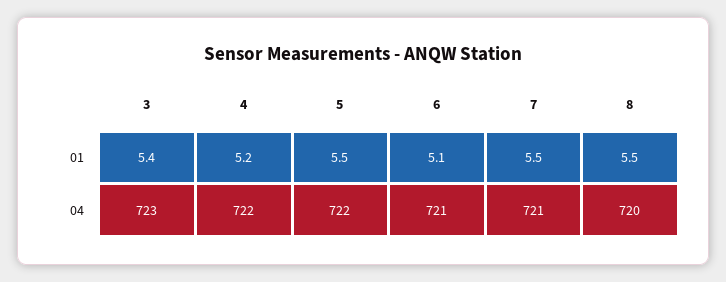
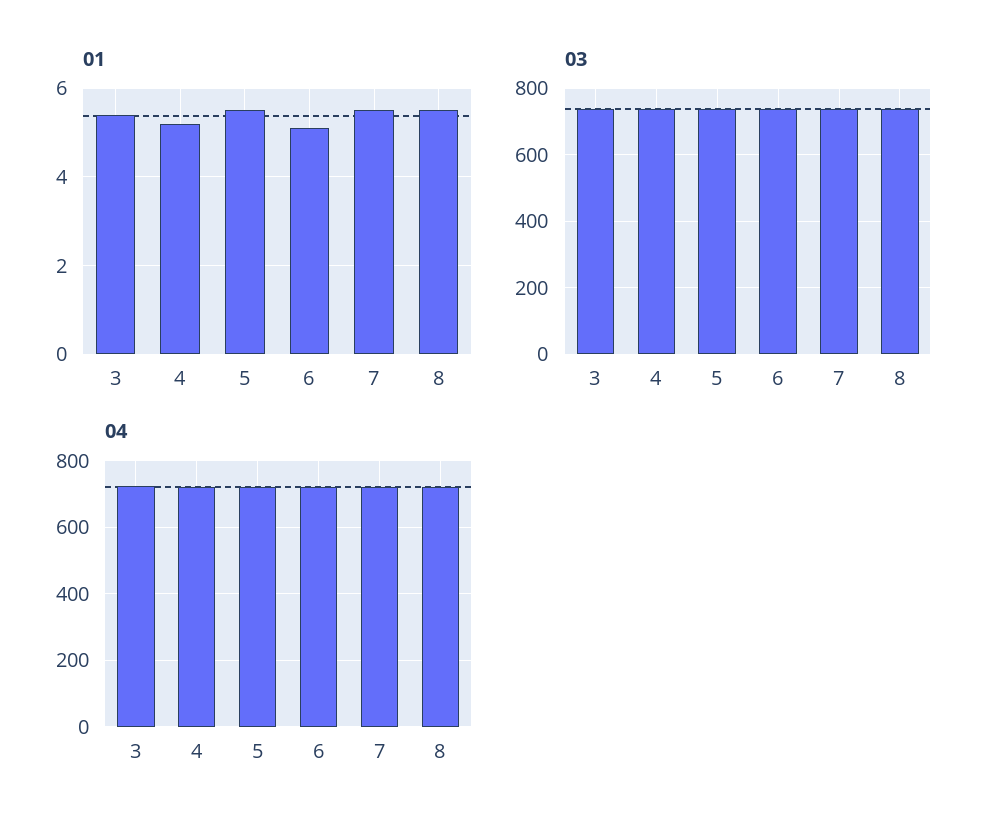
  {
    "01": {
      "3": 5.4,
      "4": 5.2,
      "5": 5.5,
      "6": 5.1,
      "7": 5.5,
      "8": 5.5
    },
    "04": {
      "3": 723,
      "4": 722,
      "5": 722,
      "6": 721,
      "7": 721,
      "8": 720
-   }
+   },
+   "03": {
+     "3": 740,
+     "4": 740,
+     "5": 740,
+     "6": 740,
+     "7": 740,
+     "8": 740
+   }
  }

